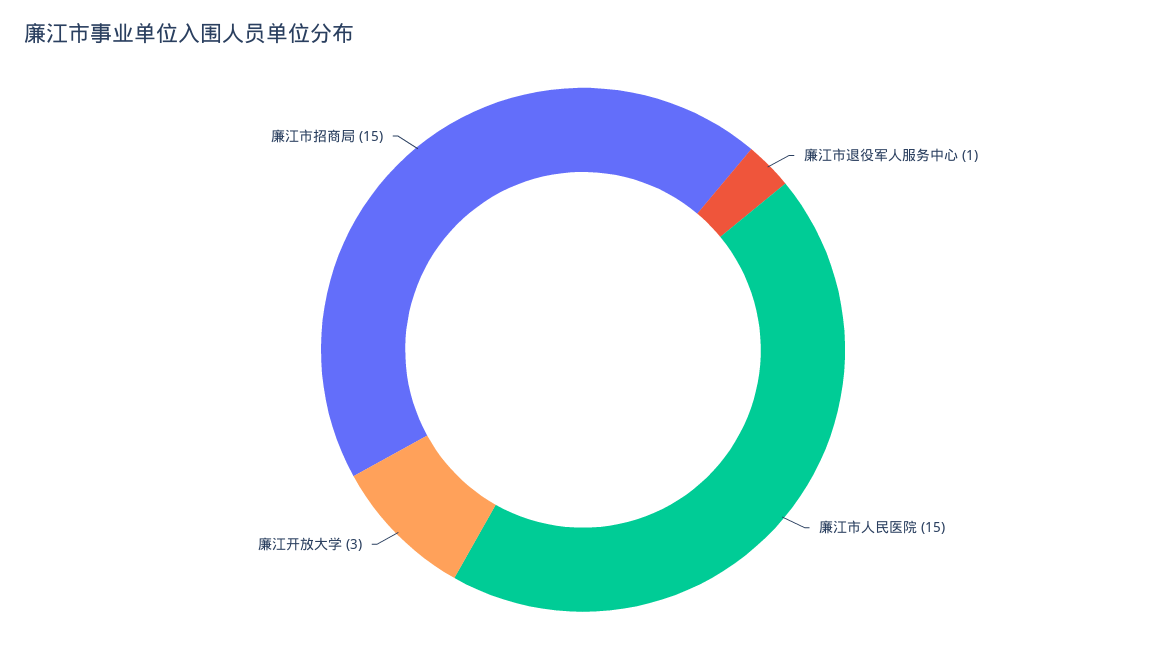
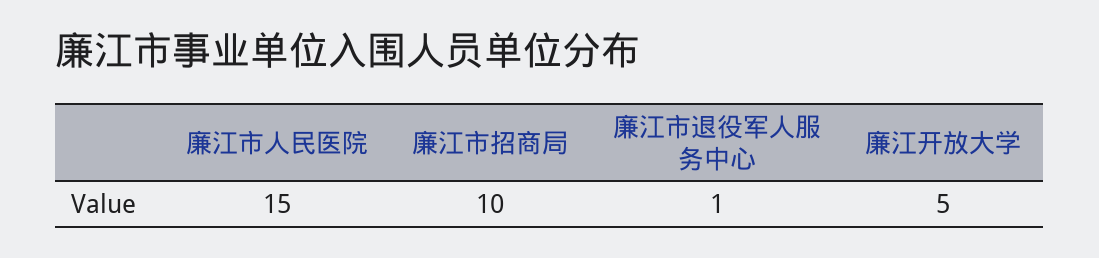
  {
    "廉江市退役军人服务中心": 1,
    "廉江市人民医院": 15,
-   "廉江开放大学": 3,
+   "廉江开放大学": 5,
-   "廉江市招商局": 15
+   "廉江市招商局": 10
  }

